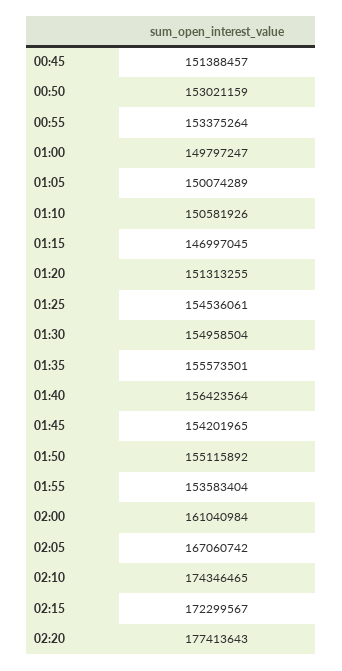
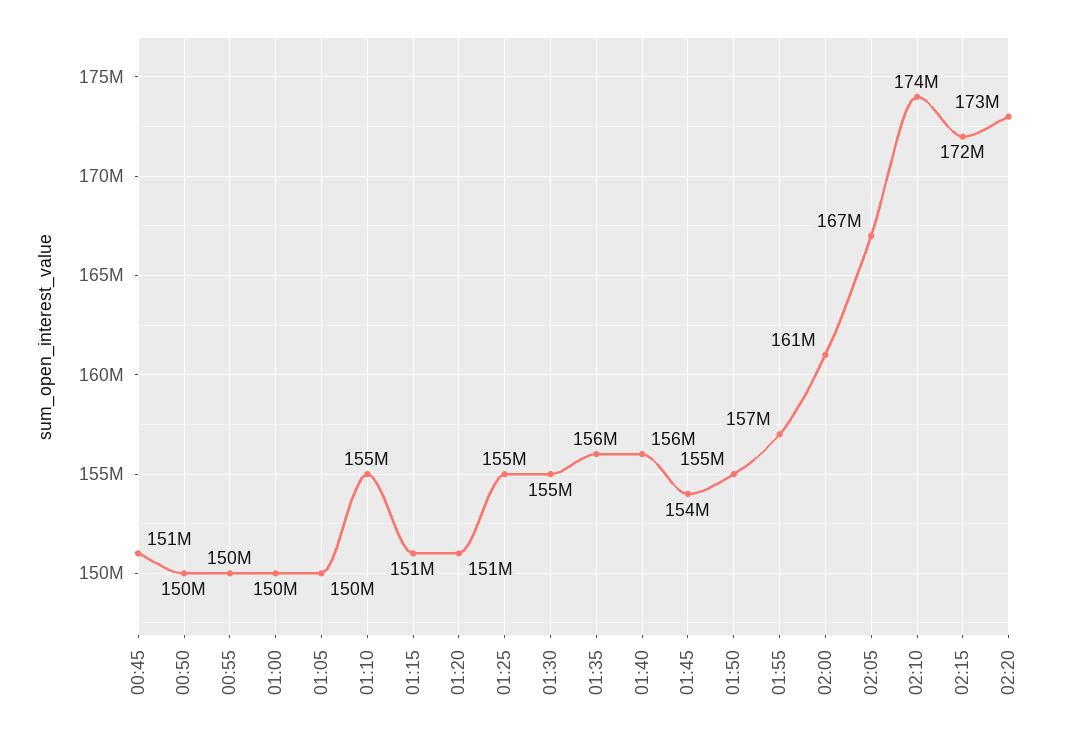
  {
    "00:45": 151388457,
-   "00:50": 153021159,
+   "00:50": 150000000,
-   "00:55": 153375264,
+   "00:55": 150000000,
    "01:00": 149797247,
    "01:05": 150074289,
-   "01:10": 150581926,
+   "01:10": 155000000,
-   "01:15": 146997045,
+   "01:15": 151000000,
    "01:20": 151313255,
    "01:25": 154536061,
    "01:30": 154958504,
    "01:35": 155573501,
    "01:40": 156423564,
    "01:45": 154201965,
    "01:50": 155115892,
-   "01:55": 153583404,
+   "01:55": 157000000,
    "02:00": 161040984,
    "02:05": 167060742,
    "02:10": 174346465,
    "02:15": 172299567,
-   "02:20": 177413643
+   "02:20": 173000000
  }

